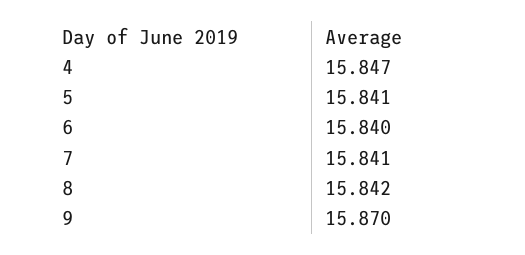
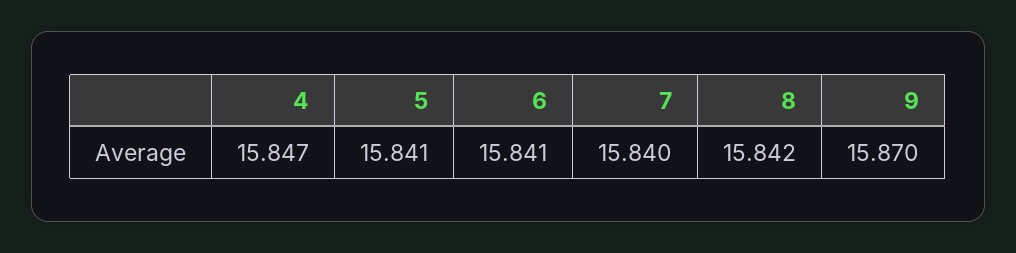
  {
    "4": 15.847,
    "5": 15.841,
-   "6": 15.84,
+   "6": 15.841,
-   "7": 15.841,
+   "7": 15.84,
    "8": 15.842,
    "9": 15.87
  }

